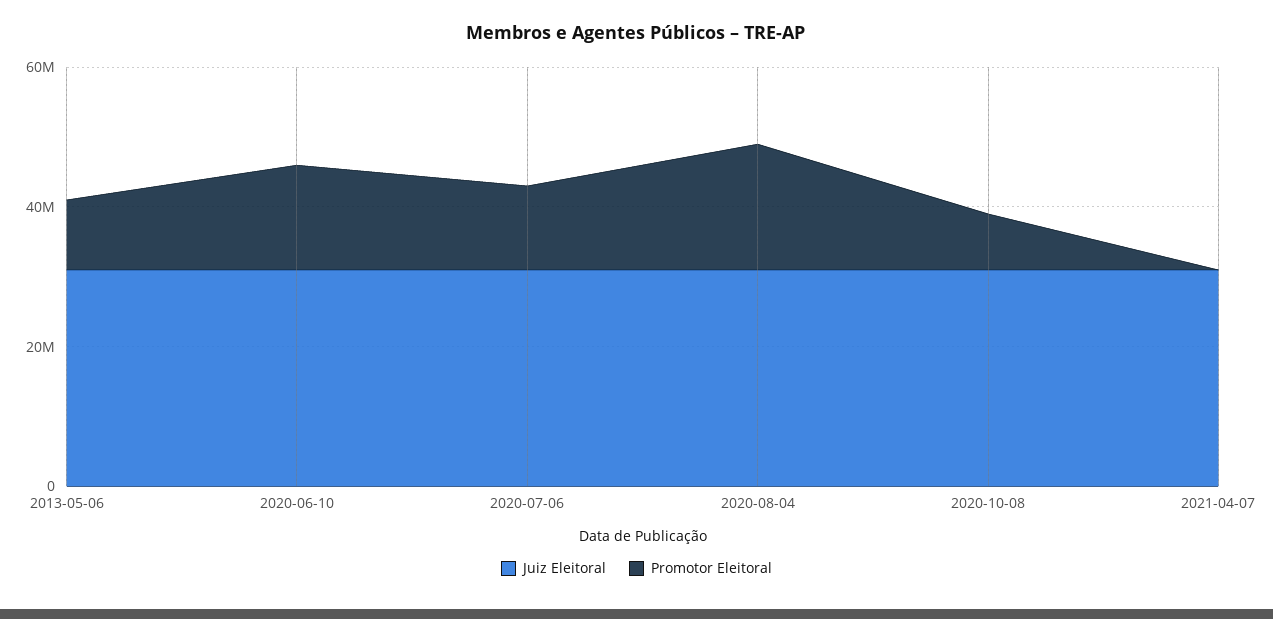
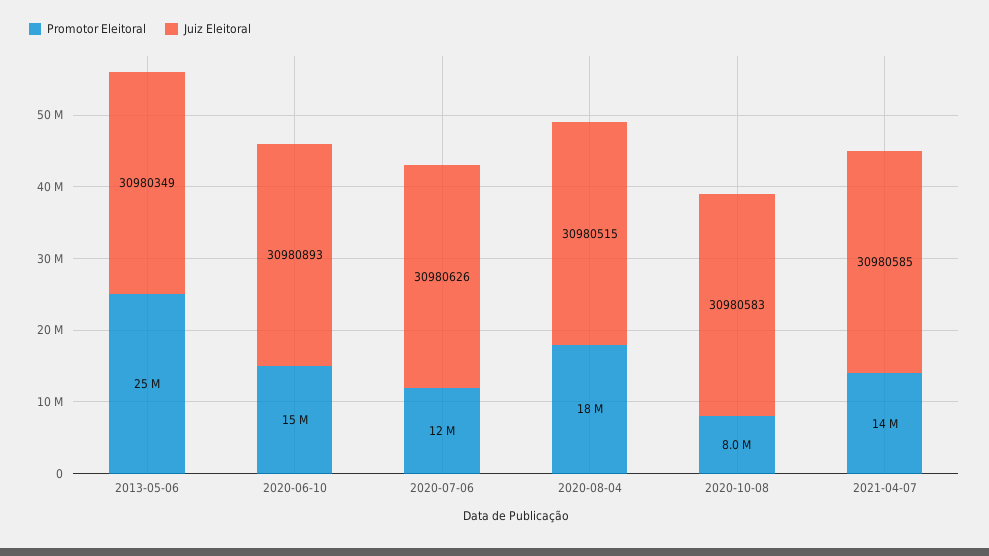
  {
    "Juiz Eleitoral": {
      "2013-05-06": 30980349,
      "2020-06-10": 30980893,
      "2020-07-06": 30980626,
      "2020-08-04": 30980515,
      "2020-10-08": 30980583,
      "2021-04-07": 30980585
    },
    "Promotor Eleitoral": {
-     "2013-05-06": 10000000,
+     "2013-05-06": 25000000,
      "2020-06-10": 15000000,
      "2020-07-06": 12000000,
      "2020-08-04": 18000000,
      "2020-10-08": 8000000,
-     "2021-04-07": 0
+     "2021-04-07": 14000000
    }
  }

